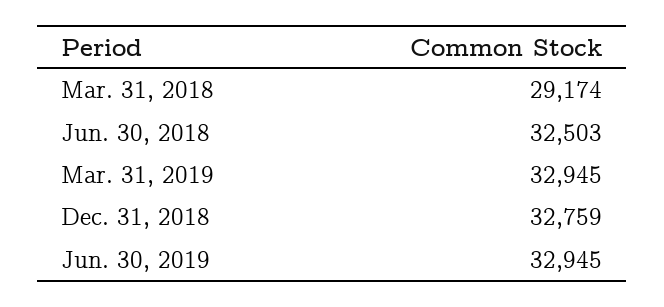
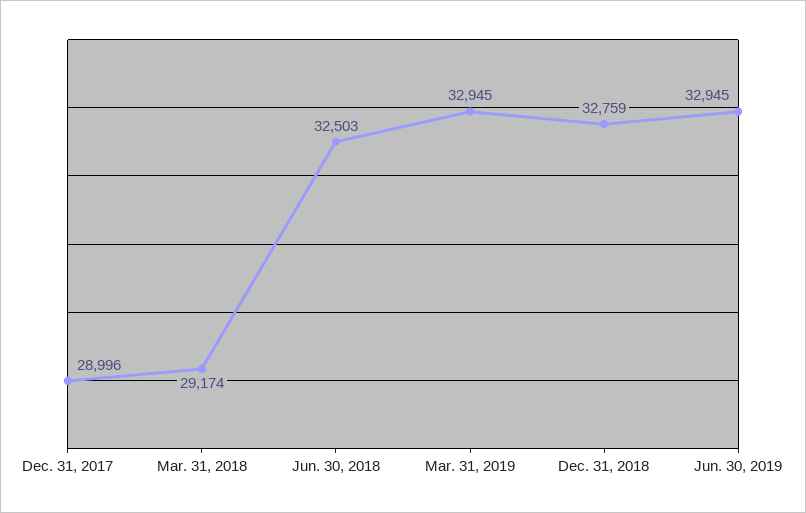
  {
    "Mar. 31, 2018": 29174,
    "Jun. 30, 2018": 32503,
    "Mar. 31, 2019": 32945,
    "Dec. 31, 2018": 32759,
-   "Jun. 30, 2019": 32945
+   "Jun. 30, 2019": 32945,
+   "Dec. 31, 2017": 28996
  }

